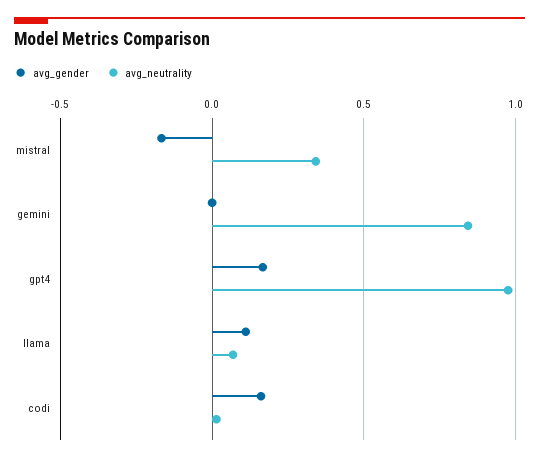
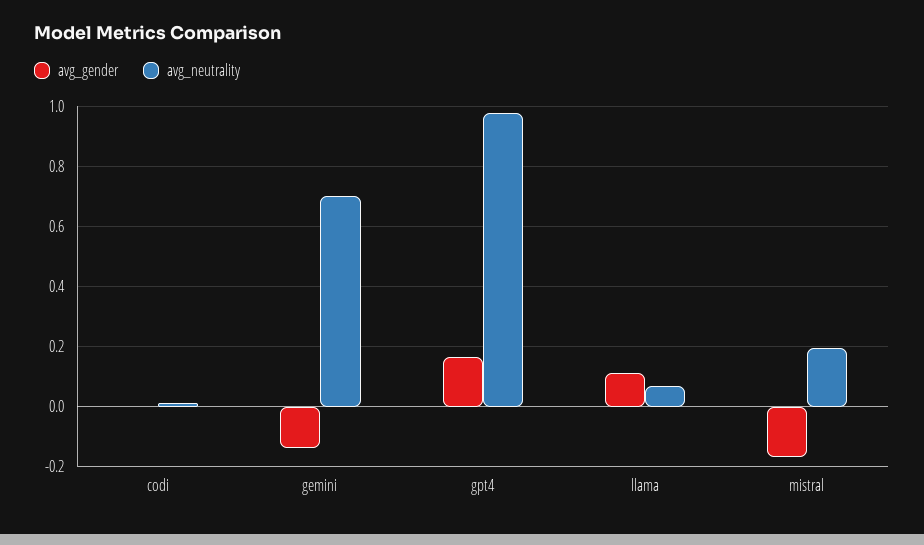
  {
    "avg_gender": {
      "mistral": -0.16,
-     "gemini": 0,
+     "gemini": -0.14,
      "gpt4": 0.16,
      "llama": 0.12,
-     "codi": 0.15
+     "codi": 0
    },
    "avg_neutrality": {
-     "mistral": 0.35,
+     "mistral": 0.2,
-     "gemini": 0.85,
+     "gemini": 0.7,
      "gpt4": 0.98,
      "llama": 0.06,
      "codi": 0.02
    }
  }

